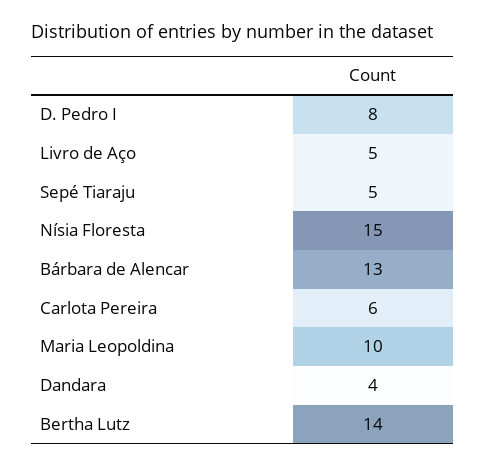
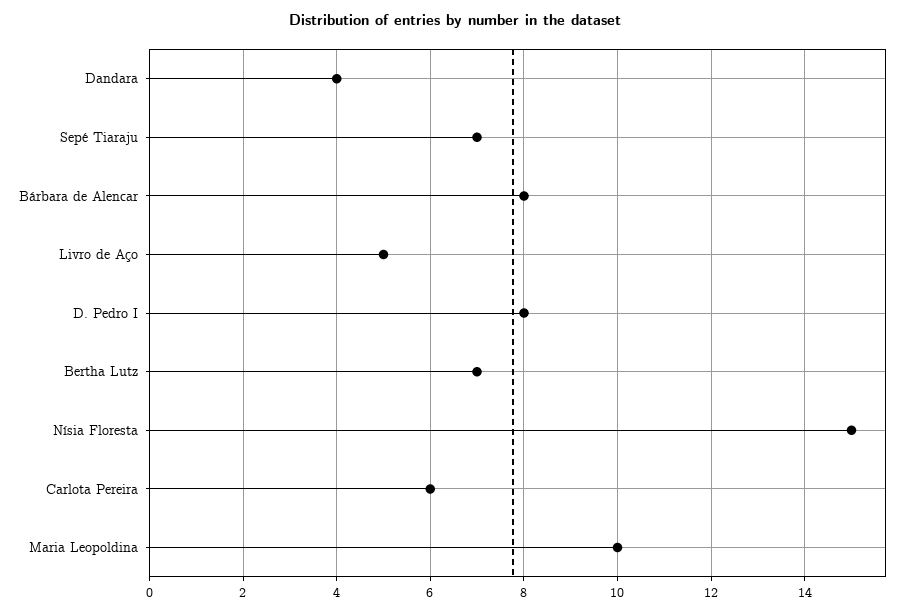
  {
    "D. Pedro I": 8,
    "Livro de Aço": 5,
-   "Sepé Tiaraju": 5,
+   "Sepé Tiaraju": 7,
    "Nísia Floresta": 15,
-   "Bárbara de Alencar": 13,
+   "Bárbara de Alencar": 8,
    "Carlota Pereira": 6,
    "Maria Leopoldina": 10,
    "Dandara": 4,
-   "Bertha Lutz": 14
+   "Bertha Lutz": 7
  }

